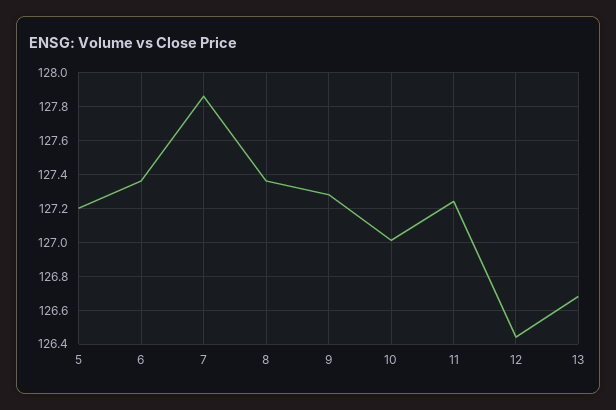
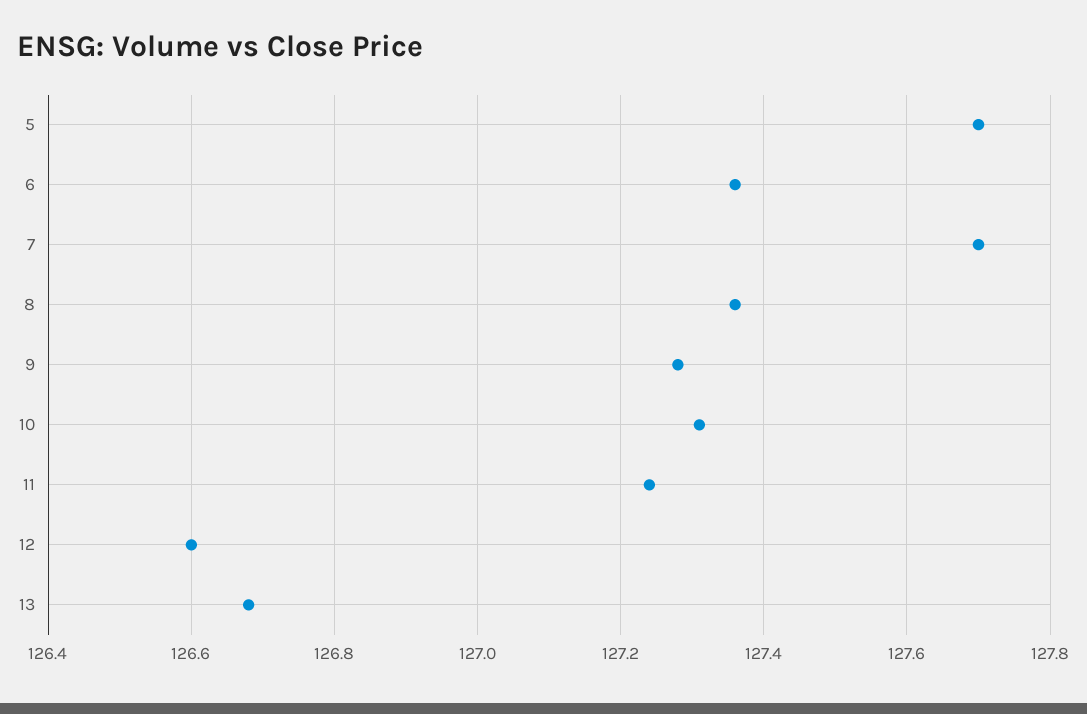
  {
-   "5": 127.2,
+   "5": 127.7,
    "6": 127.35,
-   "7": 127.85,
+   "7": 127.7,
    "8": 127.35,
    "9": 127.3,
-   "10": 127,
+   "10": 127.3,
    "11": 127.25,
-   "12": 126.45,
+   "12": 126.6,
    "13": 126.7
  }

